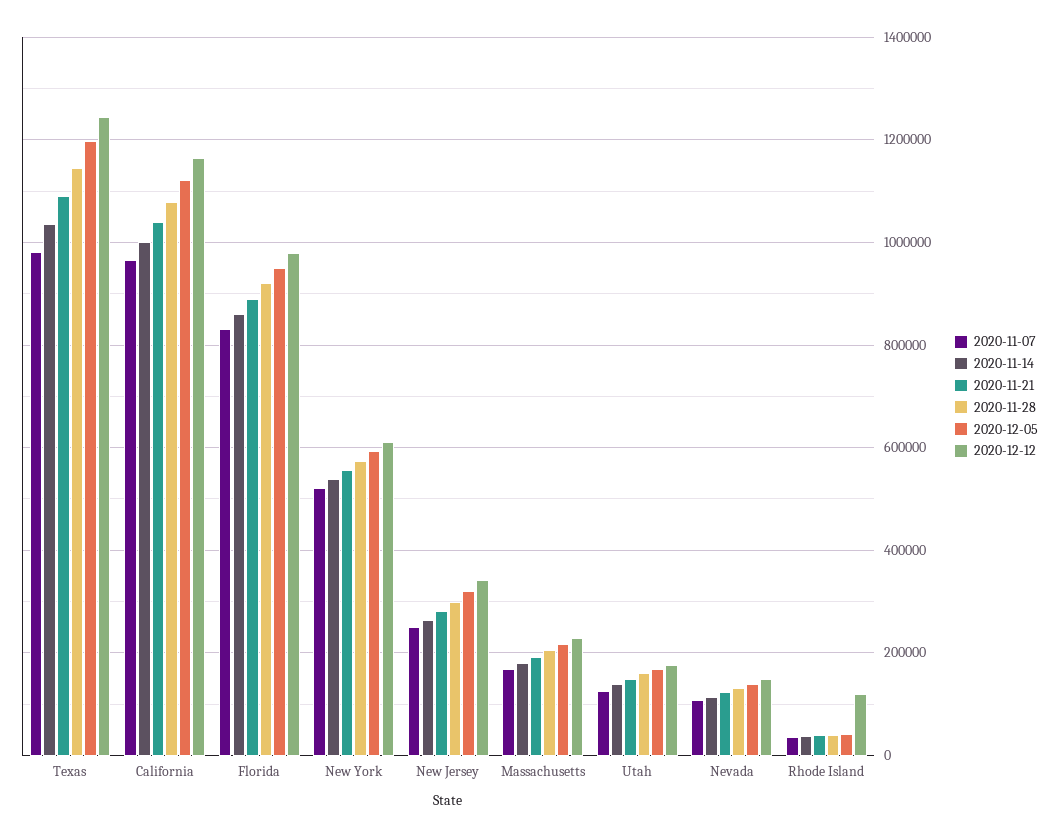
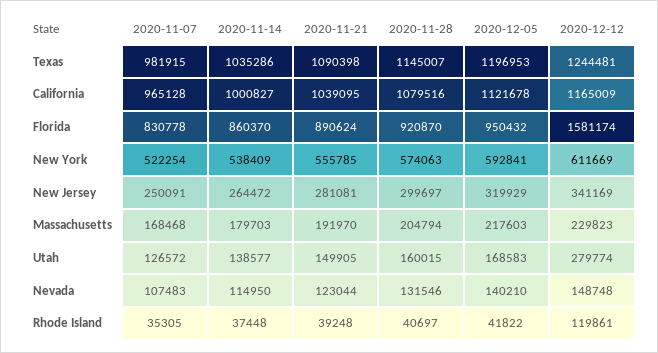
  {
    "2020-11-07": {
      "Texas": 981915,
      "California": 965128,
      "Florida": 830778,
      "New York": 522254,
      "New Jersey": 250091,
      "Massachusetts": 168468,
      "Utah": 126572,
      "Nevada": 107483,
      "Rhode Island": 35305
    },
    "2020-11-14": {
      "Texas": 1035286,
      "California": 1000827,
      "Florida": 860370,
      "New York": 538409,
      "New Jersey": 264472,
      "Massachusetts": 179703,
      "Utah": 138577,
      "Nevada": 114950,
      "Rhode Island": 37448
    },
    "2020-11-21": {
      "Texas": 1090398,
      "California": 1039095,
      "Florida": 890624,
      "New York": 555785,
      "New Jersey": 281081,
      "Massachusetts": 191970,
      "Utah": 149905,
      "Nevada": 123044,
      "Rhode Island": 39248
    },
    "2020-11-28": {
      "Texas": 1145007,
      "California": 1079516,
      "Florida": 920870,
      "New York": 574063,
      "New Jersey": 299697,
      "Massachusetts": 204794,
      "Utah": 160015,
      "Nevada": 131546,
      "Rhode Island": 40697
    },
    "2020-12-05": {
      "Texas": 1196953,
      "California": 1121678,
      "Florida": 950432,
      "New York": 592841,
      "New Jersey": 319929,
      "Massachusetts": 217603,
      "Utah": 168583,
      "Nevada": 140210,
      "Rhode Island": 41822
    },
    "2020-12-12": {
      "Texas": 1244481,
      "California": 1165009,
-     "Florida": 980000,
+     "Florida": 1581174,
      "New York": 611669,
      "New Jersey": 341169,
      "Massachusetts": 229823,
-     "Utah": 180000,
+     "Utah": 279774,
      "Nevada": 148748,
      "Rhode Island": 119861
    }
  }

